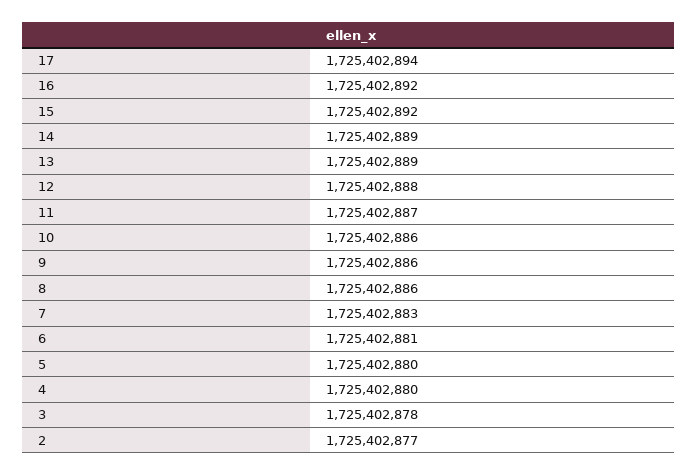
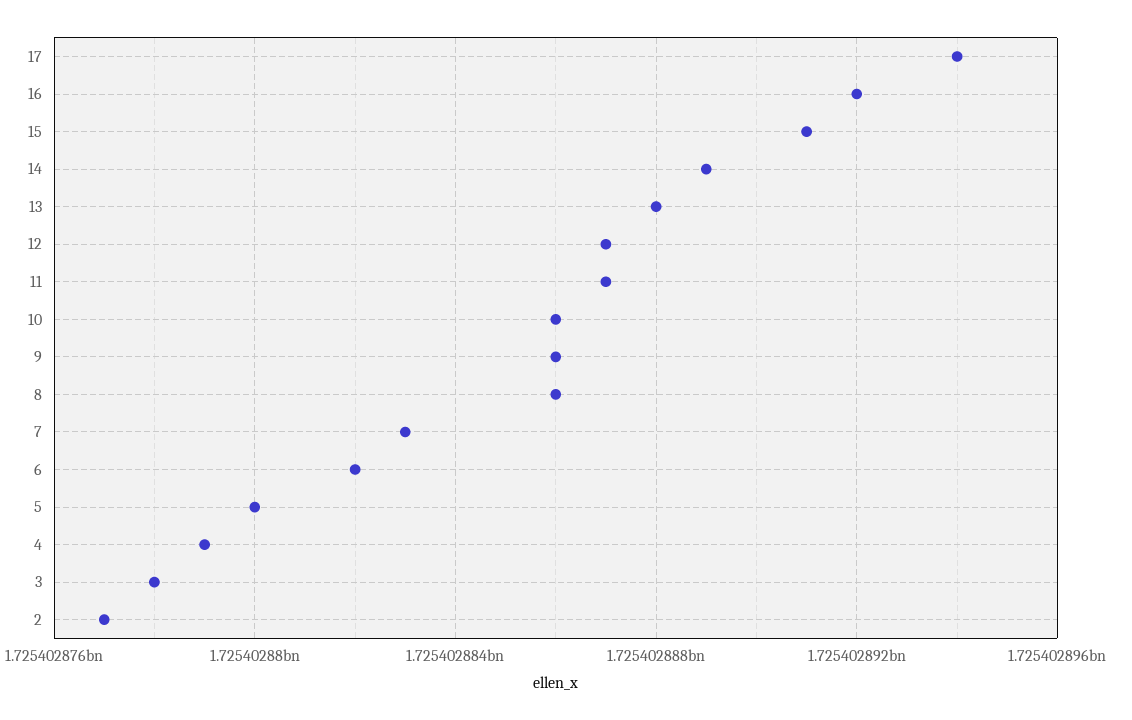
  {
    "17": 1725402894,
    "16": 1725402892,
-   "15": 1725402892,
+   "15": 1725402891,
    "14": 1725402889,
-   "13": 1725402889,
+   "13": 1725402888,
-   "12": 1725402888,
+   "12": 1725402887,
    "11": 1725402887,
    "10": 1725402886,
    "9": 1725402886,
    "8": 1725402886,
    "7": 1725402883,
-   "6": 1725402881,
+   "6": 1725402882,
    "5": 1725402880,
-   "4": 1725402880,
+   "4": 1725402879,
    "3": 1725402878,
    "2": 1725402877
  }

